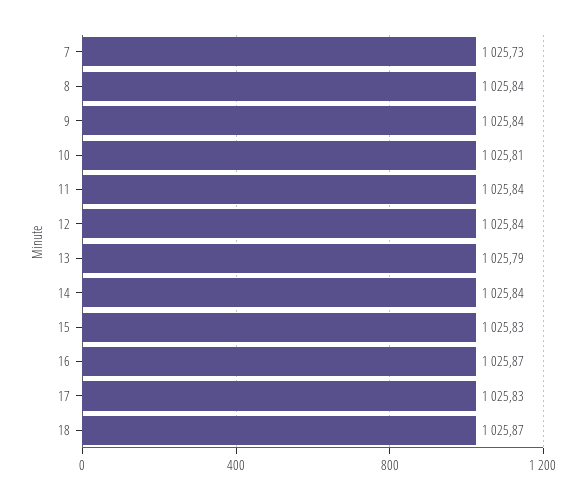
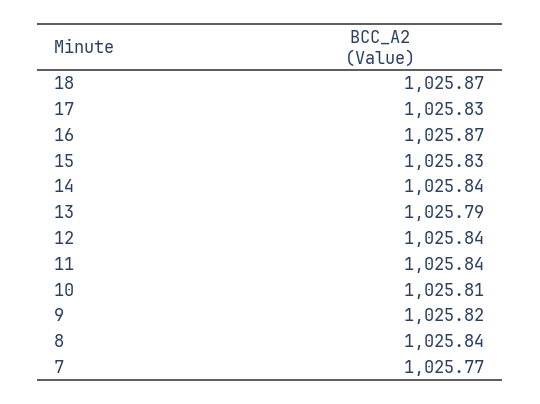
  {
-   "7": 1025.73,
+   "7": 1025.77,
    "8": 1025.84,
-   "9": 1025.84,
+   "9": 1025.82,
    "10": 1025.81,
    "11": 1025.84,
    "12": 1025.84,
    "13": 1025.79,
    "14": 1025.84,
    "15": 1025.83,
    "16": 1025.87,
    "17": 1025.83,
    "18": 1025.87
  }

